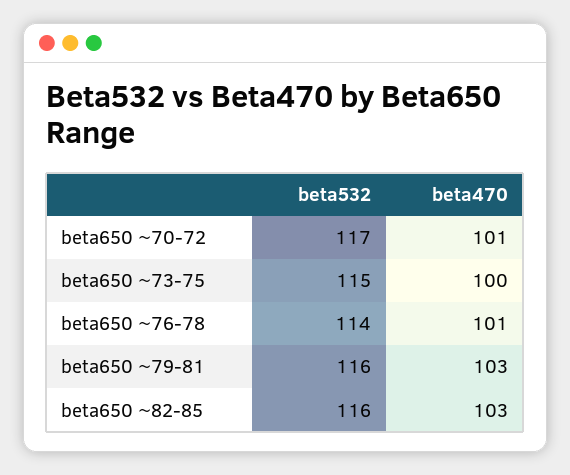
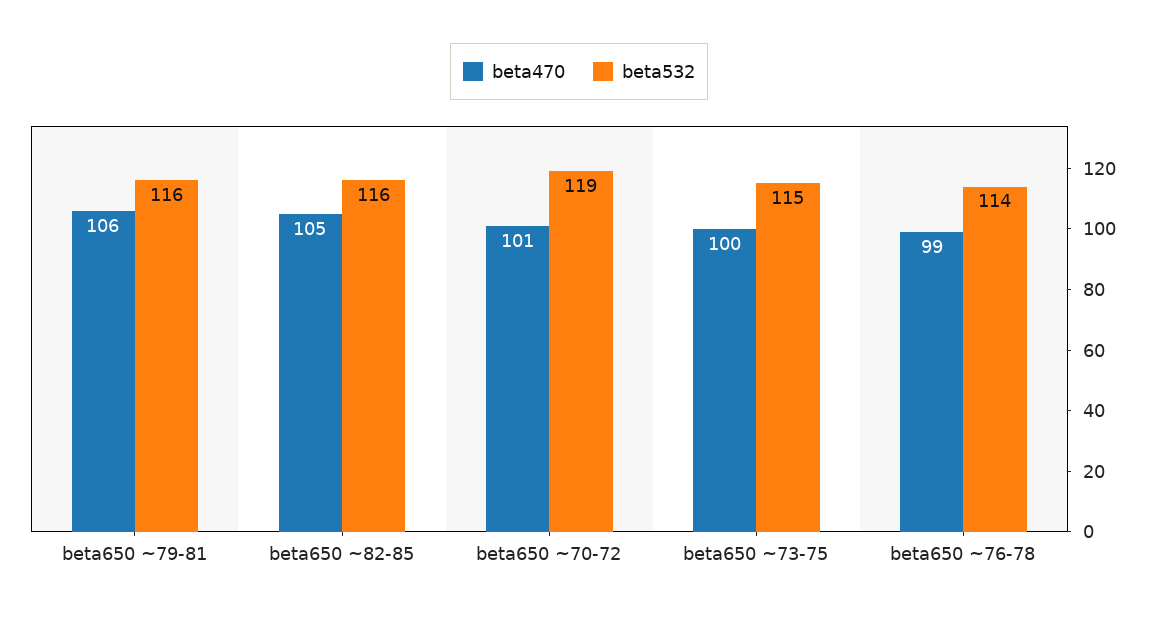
  {
    "beta532": {
-     "beta650 ~70-72": 117,
+     "beta650 ~70-72": 119,
      "beta650 ~73-75": 115,
      "beta650 ~76-78": 114,
      "beta650 ~79-81": 116,
      "beta650 ~82-85": 116
    },
    "beta470": {
      "beta650 ~70-72": 101,
      "beta650 ~73-75": 100,
-     "beta650 ~76-78": 101,
+     "beta650 ~76-78": 99,
-     "beta650 ~79-81": 103,
+     "beta650 ~79-81": 106,
-     "beta650 ~82-85": 103
+     "beta650 ~82-85": 105
    }
  }

